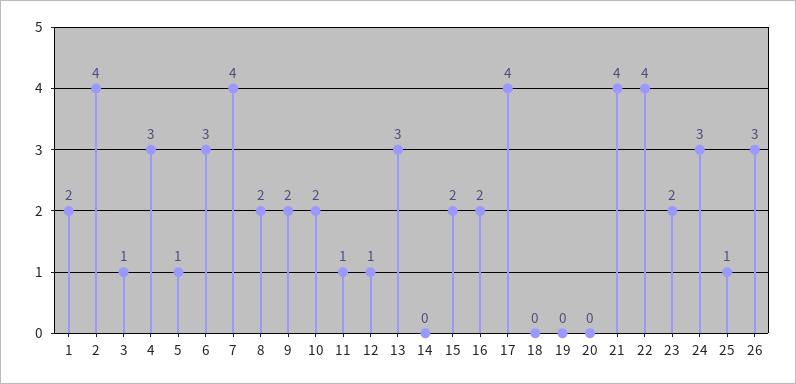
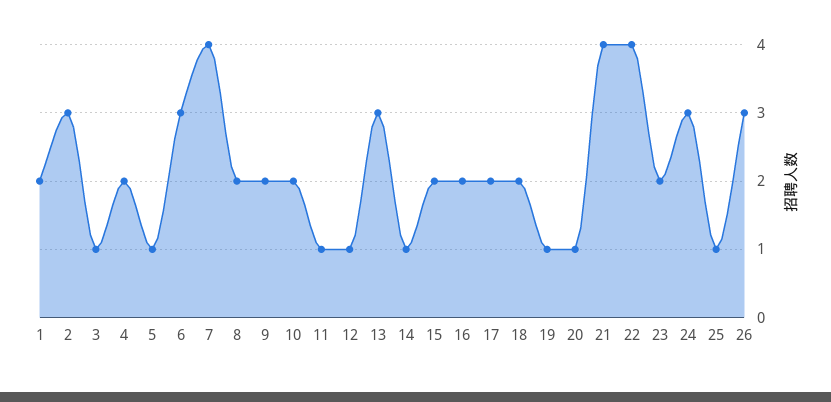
  {
    "1": 2,
-   "2": 4,
+   "2": 3,
    "3": 1,
-   "4": 3,
+   "4": 2,
    "5": 1,
    "6": 3,
    "7": 4,
    "8": 2,
    "9": 2,
    "10": 2,
    "11": 1,
    "12": 1,
    "13": 3,
-   "14": 0,
+   "14": 1,
    "15": 2,
    "16": 2,
-   "17": 4,
+   "17": 2,
-   "18": 0,
+   "18": 2,
-   "19": 0,
+   "19": 1,
-   "20": 0,
+   "20": 1,
    "21": 4,
    "22": 4,
    "23": 2,
    "24": 3,
    "25": 1,
    "26": 3
  }

